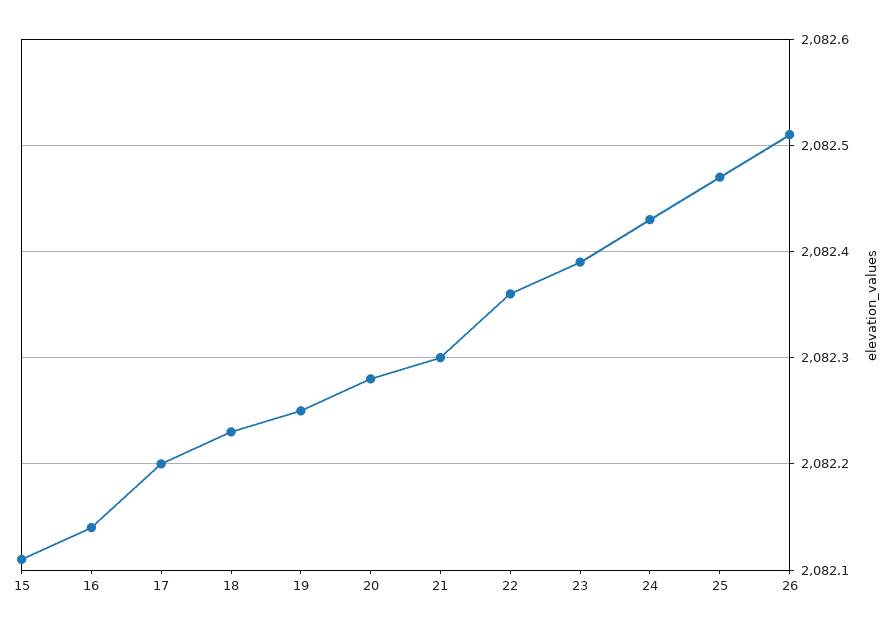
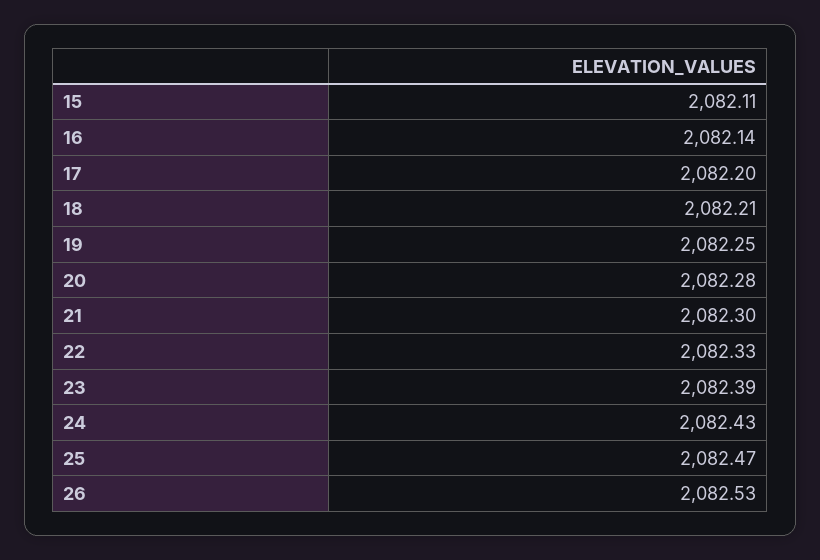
  {
    "15": 2082.11,
    "16": 2082.14,
    "17": 2082.2,
-   "18": 2082.23,
+   "18": 2082.21,
    "19": 2082.25,
    "20": 2082.28,
    "21": 2082.3,
-   "22": 2082.36,
+   "22": 2082.33,
    "23": 2082.39,
    "24": 2082.43,
    "25": 2082.47,
-   "26": 2082.51
+   "26": 2082.53
  }

